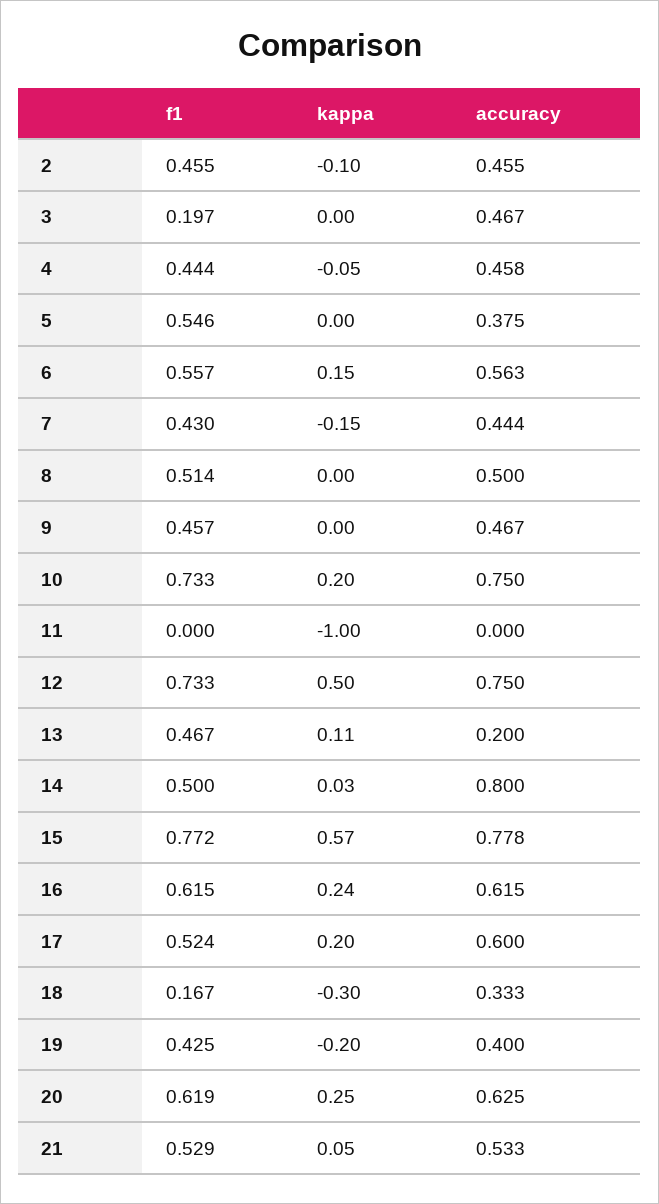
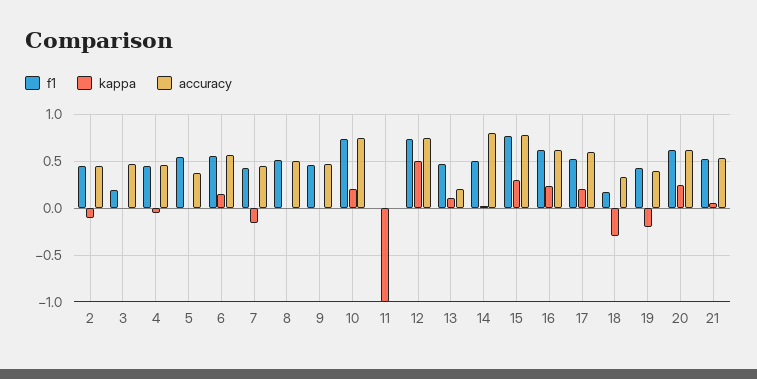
  {
    "f1": {
      "2": 0.455,
      "3": 0.197,
      "4": 0.444,
      "5": 0.546,
      "6": 0.557,
      "7": 0.43,
      "8": 0.514,
      "9": 0.457,
      "10": 0.733,
      "11": 0,
      "12": 0.733,
      "13": 0.467,
      "14": 0.5,
      "15": 0.772,
      "16": 0.615,
      "17": 0.524,
      "18": 0.167,
      "19": 0.425,
      "20": 0.619,
      "21": 0.529
    },
    "kappa": {
      "2": -0.1,
      "3": 0,
      "4": -0.05,
      "5": 0,
      "6": 0.15,
      "7": -0.15,
      "8": 0,
      "9": 0,
      "10": 0.2,
      "11": -1,
      "12": 0.5,
      "13": 0.11,
      "14": 0.03,
-     "15": 0.57,
+     "15": 0.3,
      "16": 0.24,
      "17": 0.2,
      "18": -0.3,
      "19": -0.2,
      "20": 0.25,
      "21": 0.05
    },
    "accuracy": {
      "2": 0.455,
      "3": 0.467,
      "4": 0.458,
      "5": 0.375,
      "6": 0.563,
      "7": 0.444,
      "8": 0.5,
      "9": 0.467,
      "10": 0.75,
      "11": 0,
      "12": 0.75,
      "13": 0.2,
      "14": 0.8,
      "15": 0.778,
      "16": 0.615,
      "17": 0.6,
      "18": 0.333,
      "19": 0.4,
      "20": 0.625,
      "21": 0.533
    }
  }

